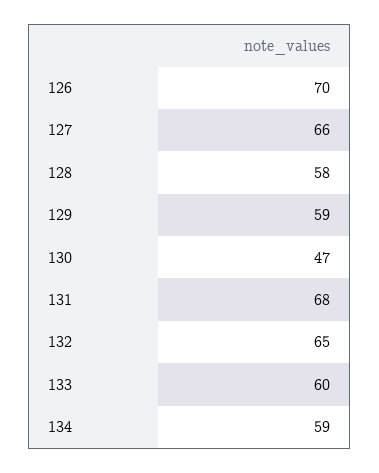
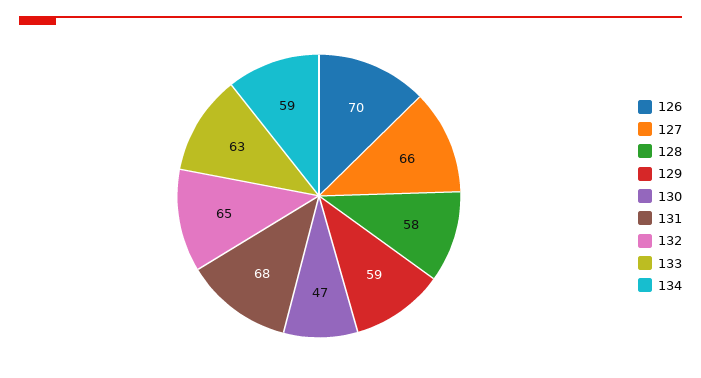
  {
    "126": 70,
    "127": 66,
    "128": 58,
    "129": 59,
    "130": 47,
    "131": 68,
    "132": 65,
-   "133": 60,
+   "133": 63,
    "134": 59
  }

